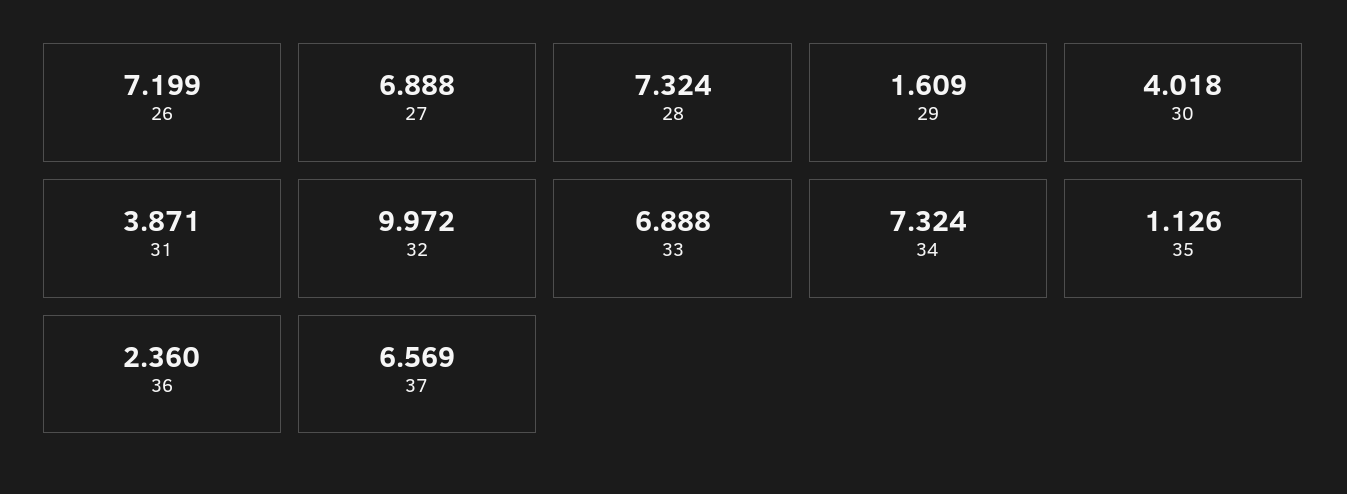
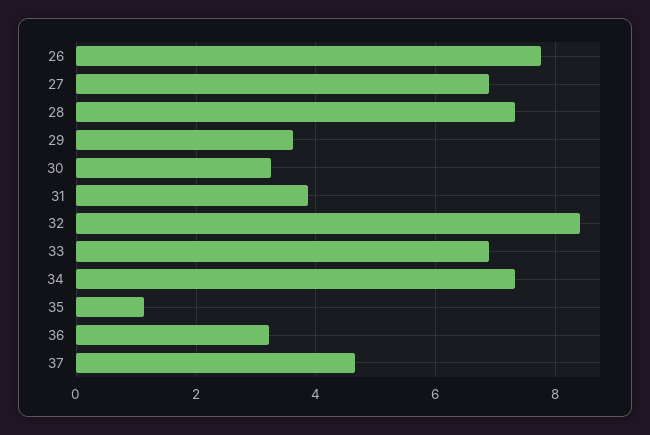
  {
-   "26": 7.199,
+   "26": 7.8,
    "27": 6.888,
    "28": 7.324,
-   "29": 1.609,
+   "29": 3.6,
-   "30": 4.018,
+   "30": 3.2,
    "31": 3.871,
-   "32": 9.972,
+   "32": 8.4,
    "33": 6.888,
    "34": 7.324,
    "35": 1.126,
-   "36": 2.36,
+   "36": 3.2,
-   "37": 6.569
+   "37": 4.6
  }

